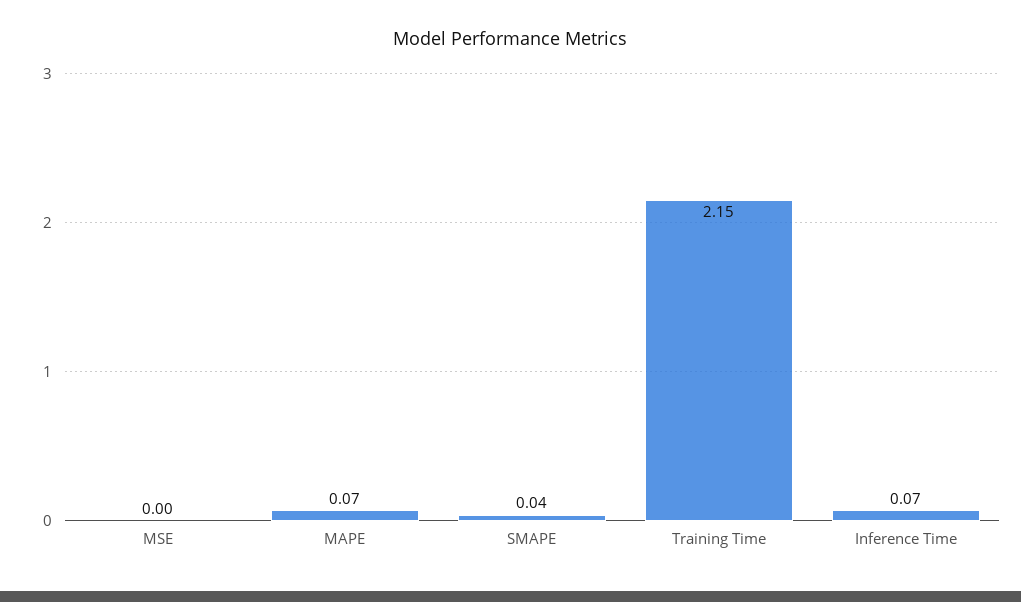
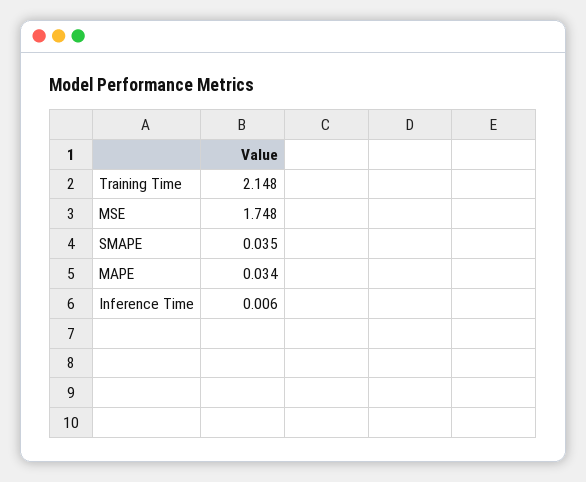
  {
-   "MSE": 0,
+   "MSE": 1.748,
-   "MAPE": 0.07,
+   "MAPE": 0.034,
    "SMAPE": 0.035,
    "Training Time": 2.148,
-   "Inference Time": 0.07
+   "Inference Time": 0.006
  }

